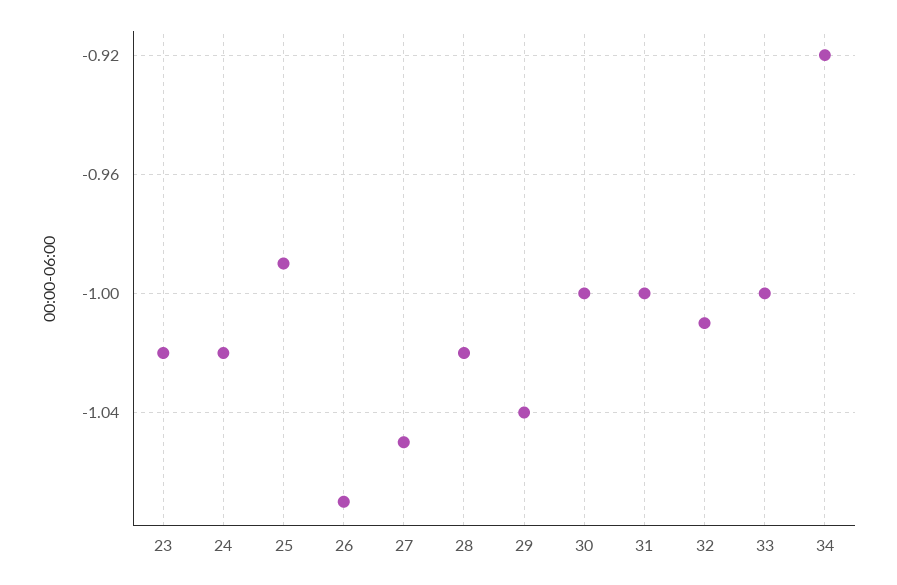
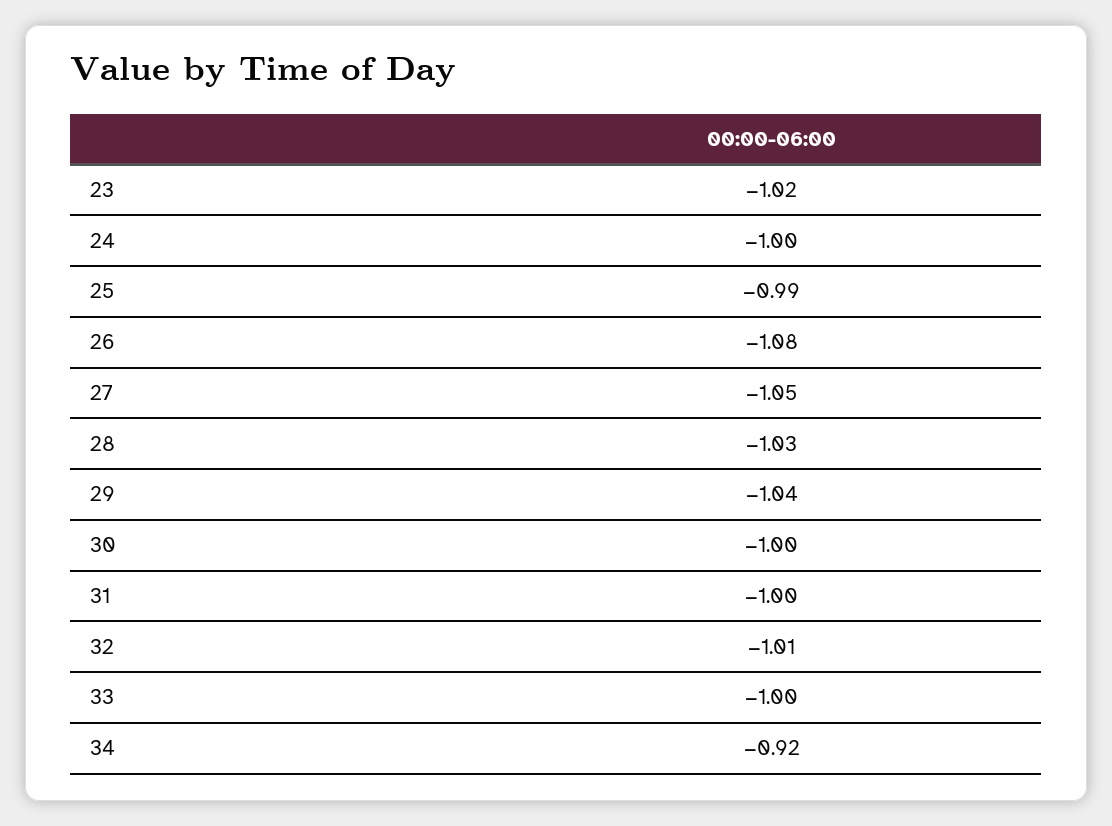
  {
    "23": -1.02,
-   "24": -1.02,
+   "24": -1,
    "25": -0.99,
-   "26": -1.07,
+   "26": -1.08,
    "27": -1.05,
-   "28": -1.02,
+   "28": -1.03,
    "29": -1.04,
    "30": -1,
    "31": -1,
    "32": -1.01,
    "33": -1,
    "34": -0.92
  }

